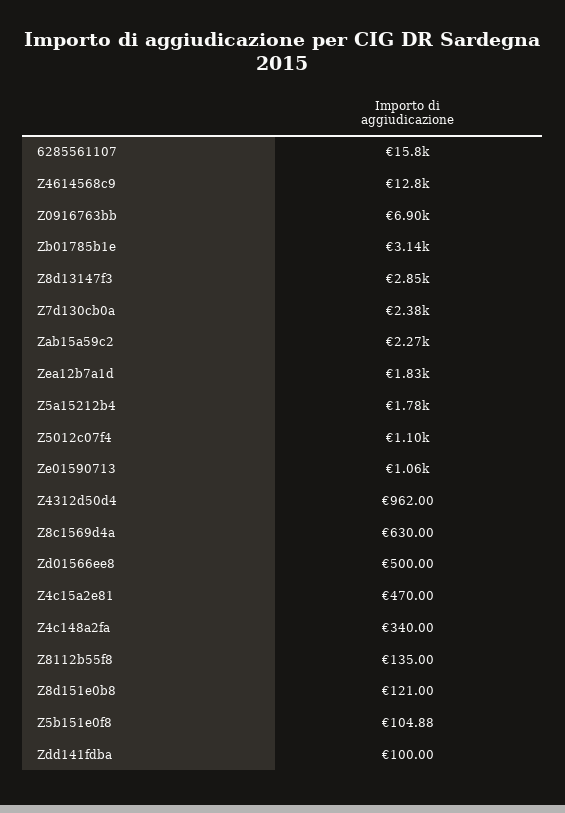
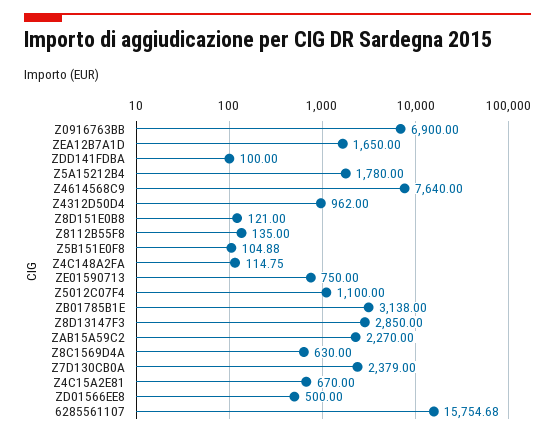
  {
    "6285561107": 15754.68,
-   "Z4614568c9": 12800,
+   "Z4614568c9": 7640,
    "Z0916763bb": 6900,
    "Zb01785b1e": 3138,
    "Z8d13147f3": 2850,
    "Z7d130cb0a": 2379,
    "Zab15a59c2": 2270,
-   "Zea12b7a1d": 1830,
+   "Zea12b7a1d": 1650,
    "Z5a15212b4": 1780,
    "Z5012c07f4": 1100,
-   "Ze01590713": 1060,
+   "Ze01590713": 750,
    "Z4312d50d4": 962,
    "Z8c1569d4a": 630,
    "Zd01566ee8": 500,
-   "Z4c15a2e81": 470,
+   "Z4c15a2e81": 670,
-   "Z4c148a2fa": 340,
+   "Z4c148a2fa": 114.75,
    "Z8112b55f8": 135,
    "Z8d151e0b8": 121,
    "Z5b151e0f8": 104.88,
    "Zdd141fdba": 100
  }

